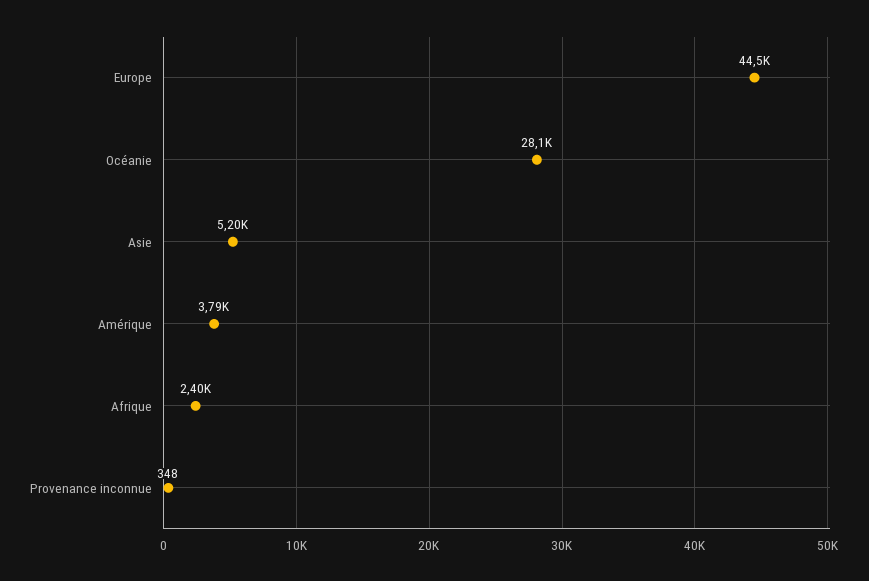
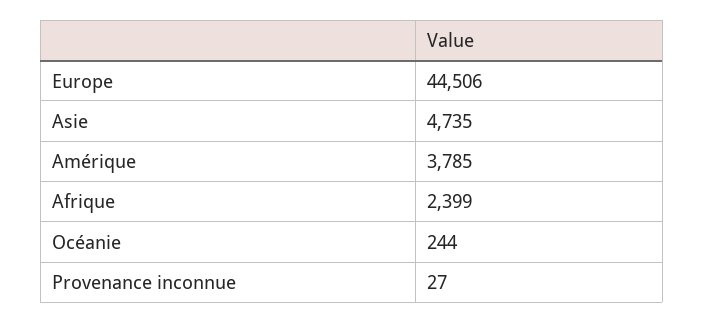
  {
    "Europe": 44506,
-   "Océanie": 28100,
+   "Océanie": 244,
-   "Asie": 5200,
+   "Asie": 4735,
    "Amérique": 3785,
    "Afrique": 2399,
-   "Provenance inconnue": 348
+   "Provenance inconnue": 27
  }

